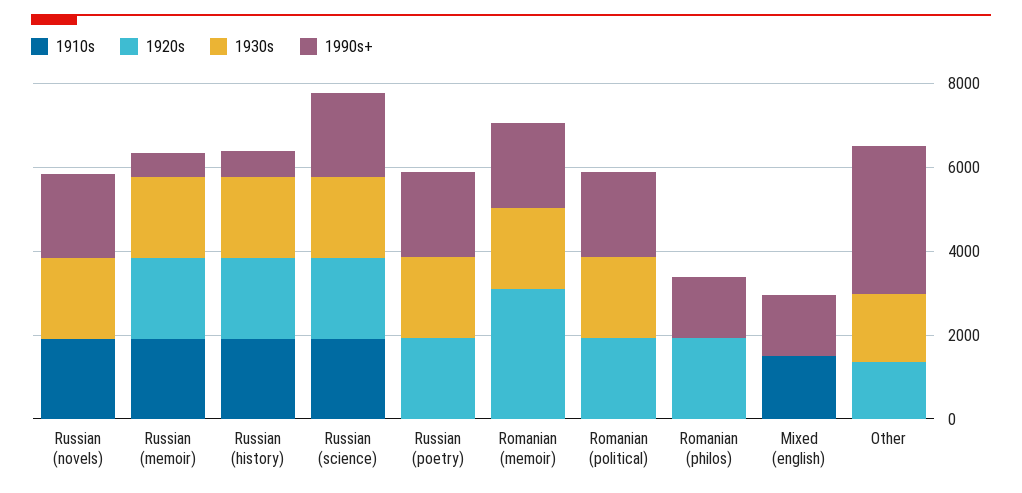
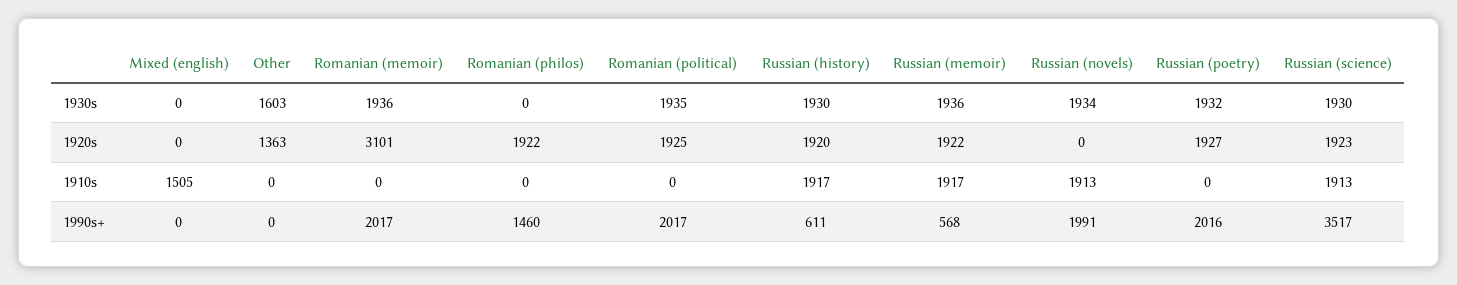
  {
    "1910s": {
      "Russian (novels)": 1913,
      "Russian (memoir)": 1917,
      "Russian (history)": 1917,
      "Russian (science)": 1913,
      "Russian (poetry)": 0,
      "Romanian (memoir)": 0,
      "Romanian (political)": 0,
      "Romanian (philos)": 0,
      "Mixed (english)": 1505,
      "Other": 0
    },
    "1920s": {
      "Russian (novels)": 0,
      "Russian (memoir)": 1922,
      "Russian (history)": 1920,
      "Russian (science)": 1923,
      "Russian (poetry)": 1927,
      "Romanian (memoir)": 3101,
      "Romanian (political)": 1925,
      "Romanian (philos)": 1922,
      "Mixed (english)": 0,
      "Other": 1363
    },
    "1930s": {
      "Russian (novels)": 1934,
      "Russian (memoir)": 1936,
      "Russian (history)": 1930,
      "Russian (science)": 1930,
      "Russian (poetry)": 1932,
      "Romanian (memoir)": 1936,
      "Romanian (political)": 1935,
      "Romanian (philos)": 0,
      "Mixed (english)": 0,
      "Other": 1603
    },
    "1990s+": {
      "Russian (novels)": 1991,
      "Russian (memoir)": 568,
      "Russian (history)": 611,
-     "Russian (science)": 2000,
+     "Russian (science)": 3517,
      "Russian (poetry)": 2016,
      "Romanian (memoir)": 2017,
      "Romanian (political)": 2017,
      "Romanian (philos)": 1460,
-     "Mixed (english)": 1500,
+     "Mixed (english)": 0,
-     "Other": 3500
+     "Other": 0
    }
  }

